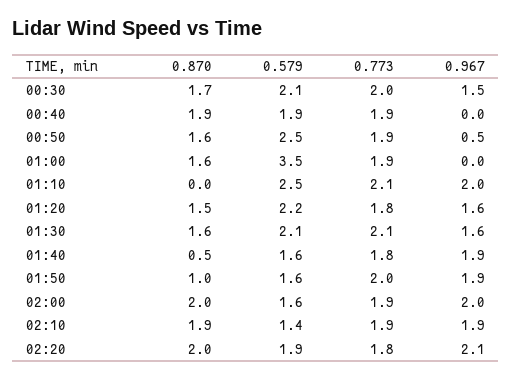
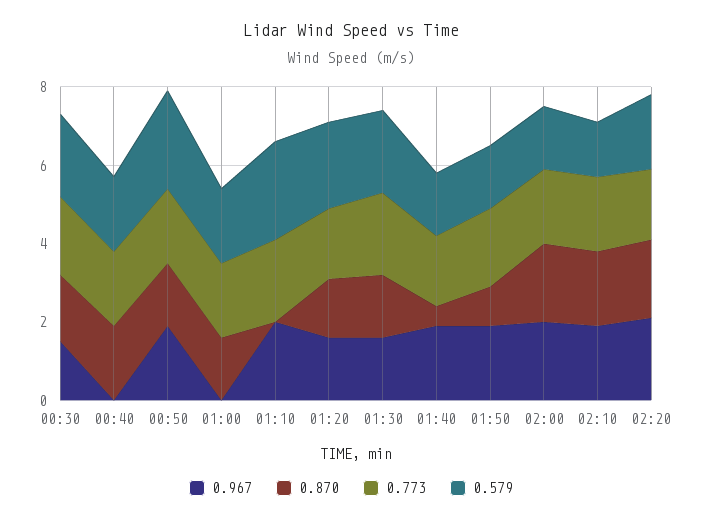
  {
    "0.870": {
      "00:30": 1.7,
      "00:40": 1.9,
      "00:50": 1.6,
      "01:00": 1.6,
      "01:10": 0,
      "01:20": 1.5,
      "01:30": 1.6,
      "01:40": 0.5,
      "01:50": 1,
      "02:00": 2,
      "02:10": 1.9,
      "02:20": 2
    },
    "0.579": {
      "00:30": 2.1,
      "00:40": 1.9,
      "00:50": 2.5,
-     "01:00": 3.5,
+     "01:00": 2,
      "01:10": 2.5,
      "01:20": 2.2,
      "01:30": 2.1,
      "01:40": 1.6,
      "01:50": 1.6,
      "02:00": 1.6,
      "02:10": 1.4,
      "02:20": 1.9
    },
    "0.773": {
      "00:30": 2,
      "00:40": 1.9,
      "00:50": 1.9,
      "01:00": 1.9,
      "01:10": 2.1,
      "01:20": 1.8,
      "01:30": 2.1,
      "01:40": 1.8,
      "01:50": 2,
      "02:00": 1.9,
      "02:10": 1.9,
      "02:20": 1.8
    },
    "0.967": {
      "00:30": 1.5,
      "00:40": 0,
-     "00:50": 0.5,
+     "00:50": 2,
      "01:00": 0,
      "01:10": 2,
      "01:20": 1.6,
      "01:30": 1.6,
      "01:40": 1.9,
      "01:50": 1.9,
      "02:00": 2,
      "02:10": 1.9,
      "02:20": 2.1
    }
  }

